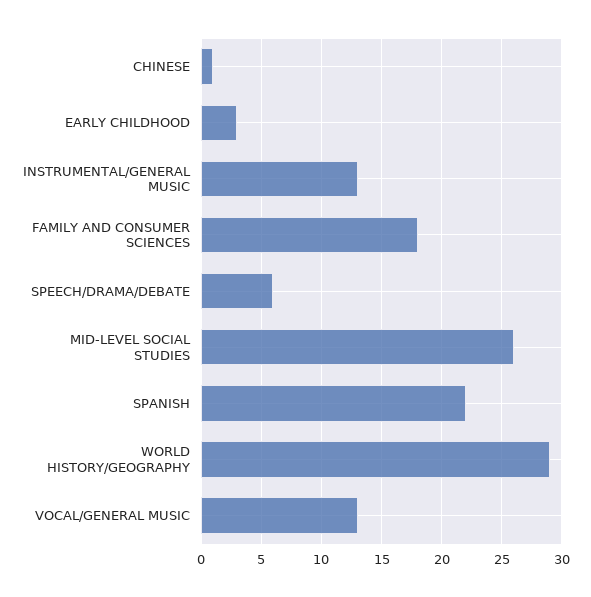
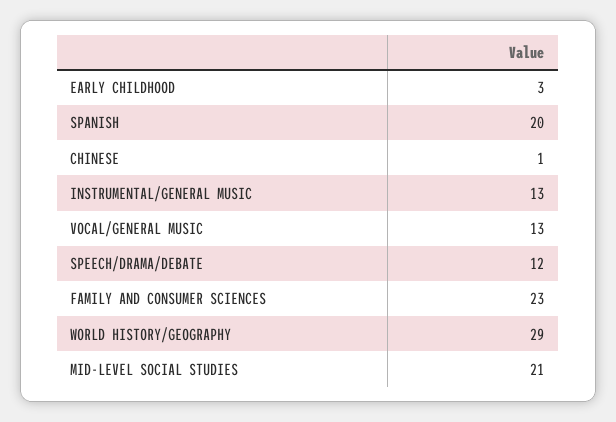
  {
    "CHINESE": 1,
    "EARLY CHILDHOOD": 3,
    "INSTRUMENTAL/GENERAL MUSIC": 13,
-   "FAMILY AND CONSUMER SCIENCES": 18,
+   "FAMILY AND CONSUMER SCIENCES": 23,
-   "SPEECH/DRAMA/DEBATE": 6,
+   "SPEECH/DRAMA/DEBATE": 12,
-   "MID-LEVEL SOCIAL STUDIES": 26,
+   "MID-LEVEL SOCIAL STUDIES": 21,
-   "SPANISH": 22,
+   "SPANISH": 20,
    "WORLD HISTORY/GEOGRAPHY": 29,
    "VOCAL/GENERAL MUSIC": 13
  }

